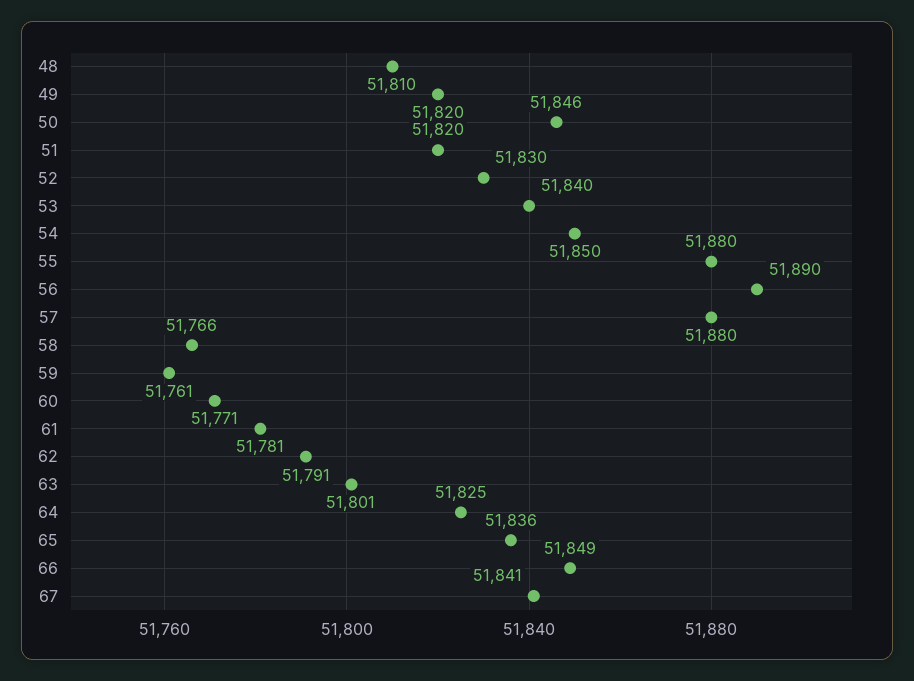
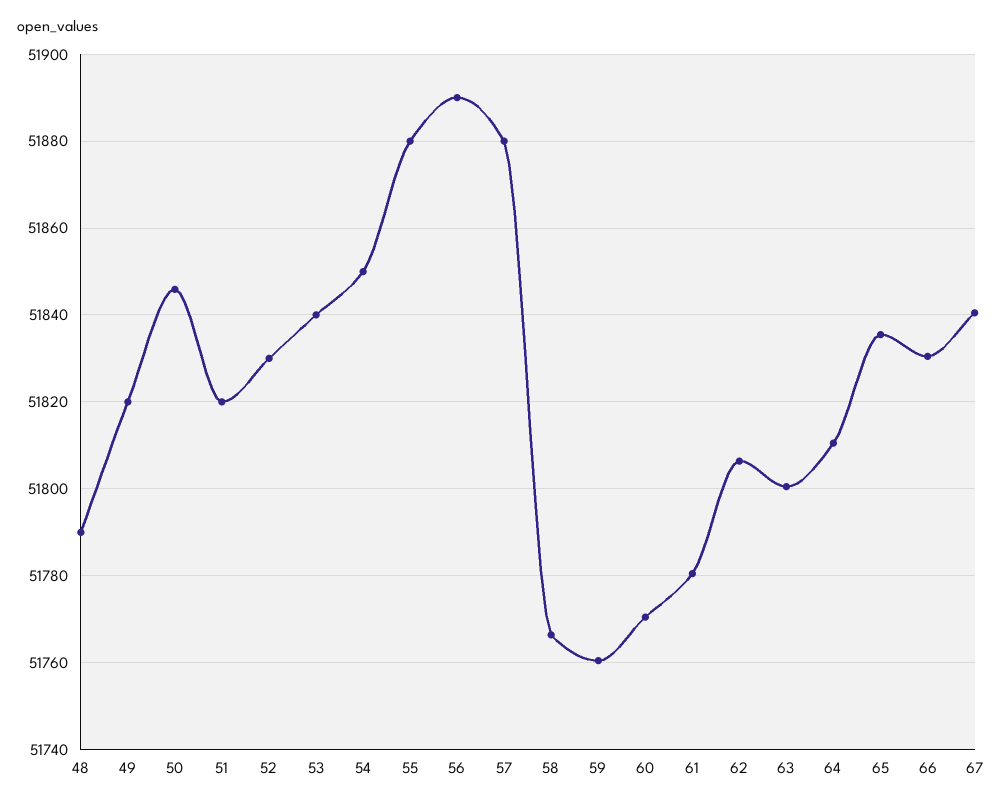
  {
-   "48": 51810,
+   "48": 51790,
    "49": 51820,
    "50": 51846,
    "51": 51820,
    "52": 51830,
    "53": 51840,
    "54": 51850,
    "55": 51880,
    "56": 51890,
    "57": 51880,
    "58": 51766,
    "59": 51761,
    "60": 51771,
    "61": 51781,
-   "62": 51791,
+   "62": 51806,
    "63": 51801,
-   "64": 51825,
+   "64": 51810,
    "65": 51836,
-   "66": 51849,
+   "66": 51830,
    "67": 51841
  }

